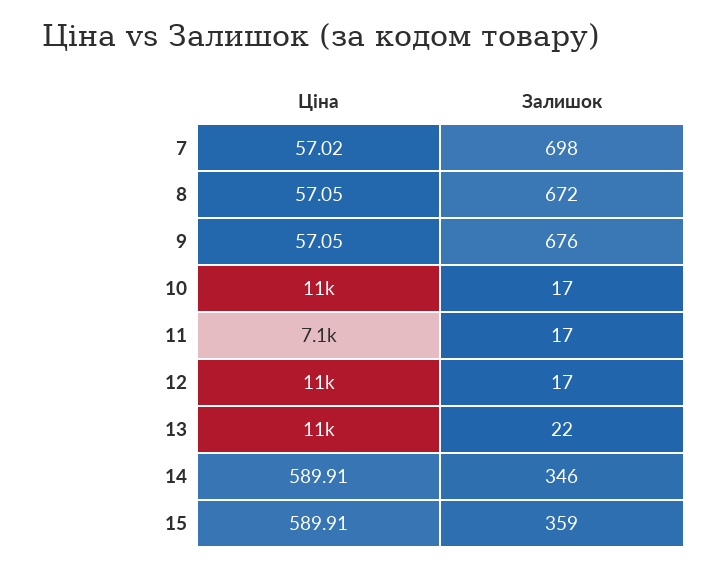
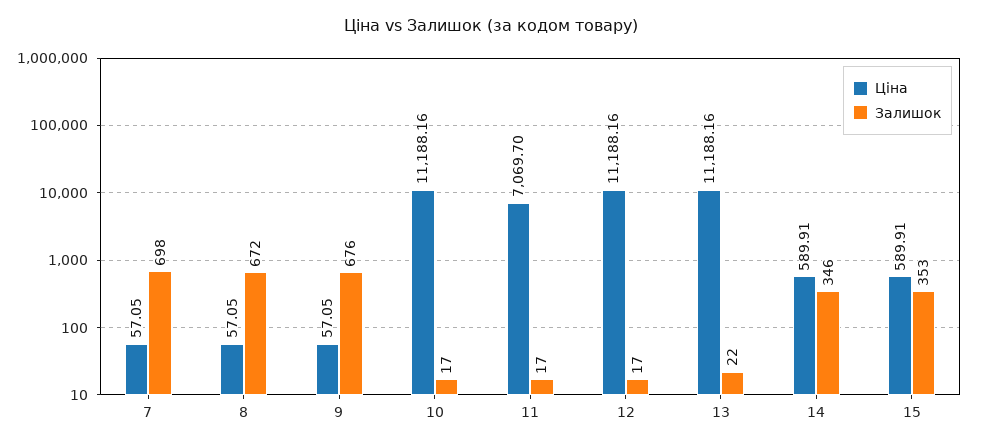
  {
    "Ціна": {
-     "7": 57.02,
+     "7": 57.05,
      "8": 57.05,
      "9": 57.05,
      "10": 11188.16,
      "11": 7069.7,
      "12": 11188.16,
      "13": 11188.16,
      "14": 589.91,
      "15": 589.91
    },
    "Залишок": {
      "7": 698,
      "8": 672,
      "9": 676,
      "10": 17,
      "11": 17,
      "12": 17,
      "13": 22,
      "14": 346,
-     "15": 359
+     "15": 353
    }
  }

